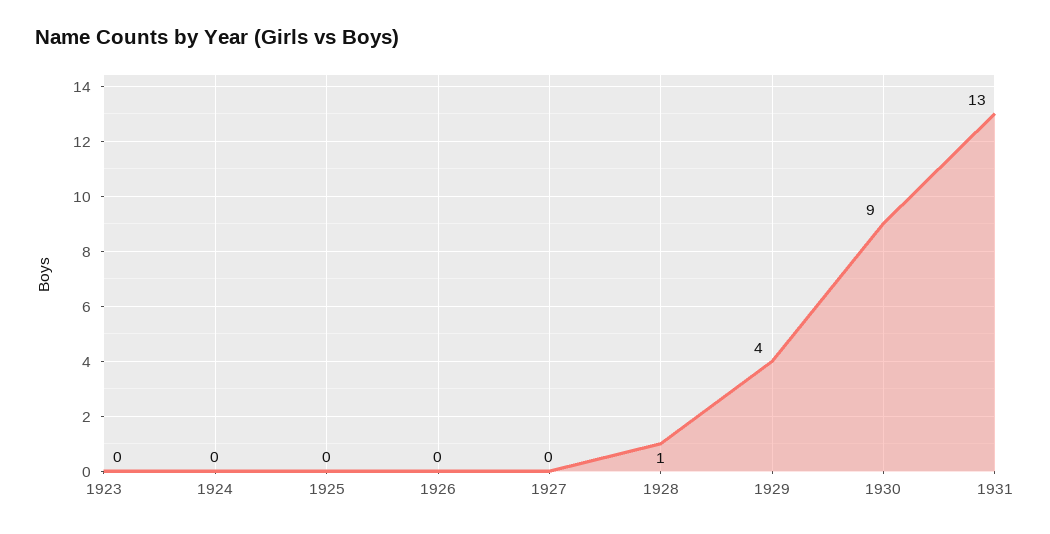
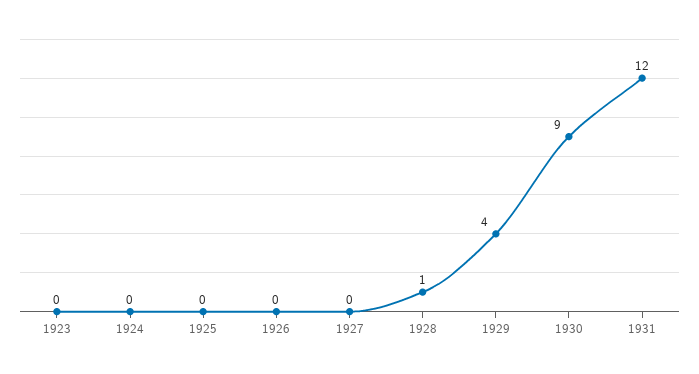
  {
    "1923": 0,
    "1924": 0,
    "1925": 0,
    "1926": 0,
    "1927": 0,
    "1928": 1,
    "1929": 4,
    "1930": 9,
-   "1931": 13
+   "1931": 12
  }

